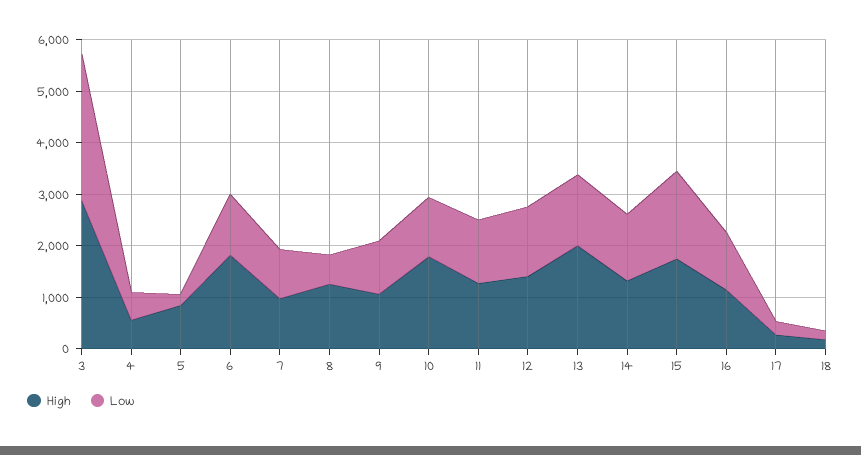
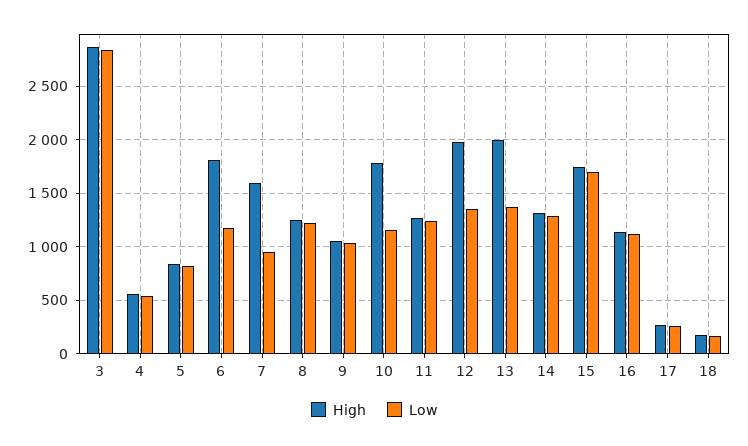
  {
    "High": {
      "3": 2900,
      "4": 600,
      "5": 800,
      "6": 1800,
-     "7": 1000,
+     "7": 1600,
      "8": 1300,
      "9": 1100,
      "10": 1800,
      "11": 1300,
-     "12": 1400,
+     "12": 2000,
      "13": 2000,
      "14": 1300,
      "15": 1700,
      "16": 1100,
      "17": 300,
      "18": 200
    },
    "Low": {
      "3": 2800,
      "4": 500,
-     "5": 200,
+     "5": 800,
      "6": 1200,
      "7": 1000,
-     "8": 600,
+     "8": 1200,
      "9": 1000,
      "10": 1200,
      "11": 1200,
      "12": 1400,
      "13": 1400,
      "14": 1300,
      "15": 1700,
      "16": 1100,
      "17": 300,
      "18": 200
    }
  }

